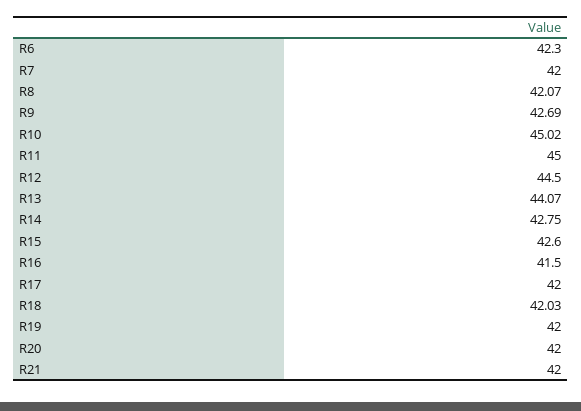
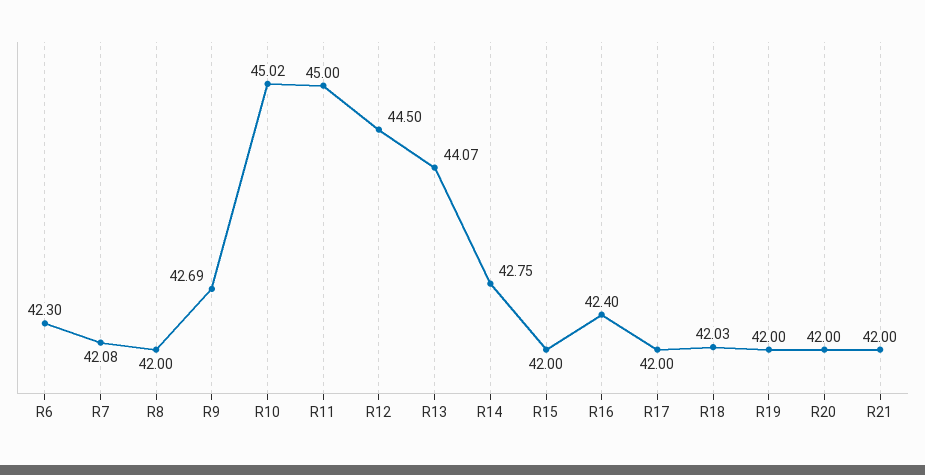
  {
    "R6": 42.3,
-   "R7": 42,
+   "R7": 42.08,
-   "R8": 42.07,
+   "R8": 42,
    "R9": 42.69,
    "R10": 45.02,
    "R11": 45,
    "R12": 44.5,
    "R13": 44.07,
    "R14": 42.75,
-   "R15": 42.6,
+   "R15": 42,
-   "R16": 41.5,
+   "R16": 42.4,
    "R17": 42,
    "R18": 42.03,
    "R19": 42,
    "R20": 42,
    "R21": 42
  }

